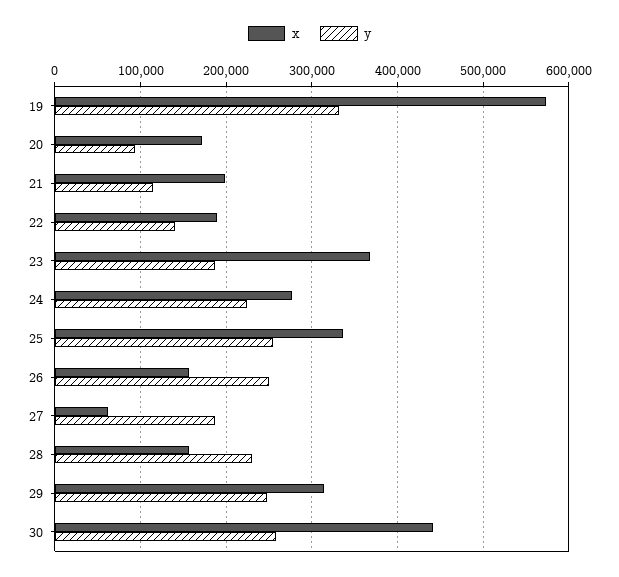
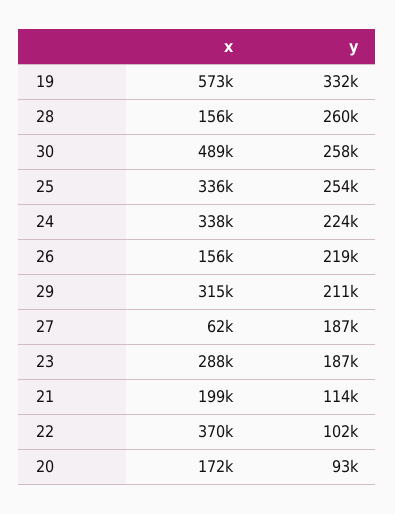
  {
    "x": {
      "19": 573000,
      "20": 172000,
      "21": 199000,
-     "22": 190000,
+     "22": 370000,
-     "23": 370000,
+     "23": 288000,
-     "24": 280000,
+     "24": 338000,
      "25": 336000,
      "26": 156000,
      "27": 62000,
      "28": 156000,
      "29": 315000,
-     "30": 440000
+     "30": 489000
    },
    "y": {
      "19": 332000,
      "20": 93000,
      "21": 114000,
-     "22": 140000,
+     "22": 102000,
      "23": 187000,
      "24": 224000,
      "25": 254000,
-     "26": 250000,
+     "26": 219000,
      "27": 187000,
-     "28": 230000,
+     "28": 260000,
-     "29": 250000,
+     "29": 211000,
      "30": 258000
    }
  }

